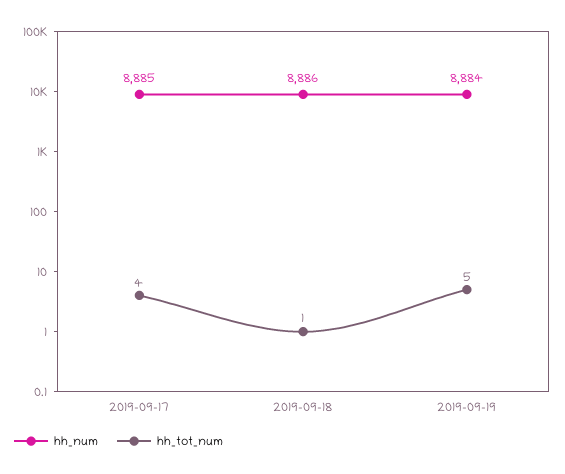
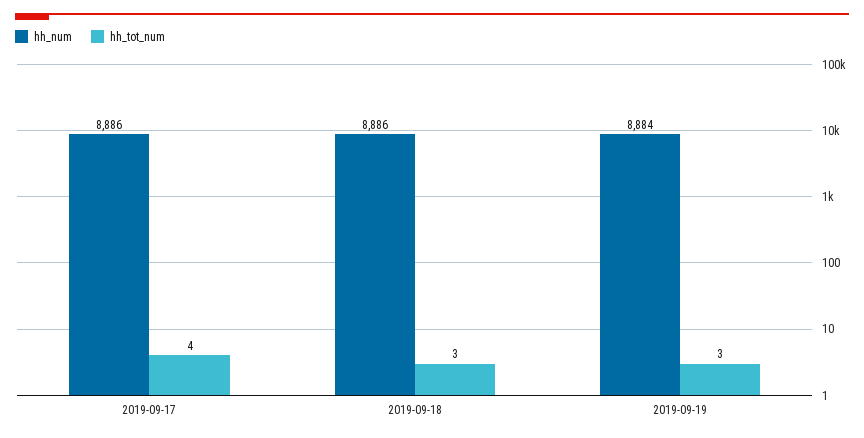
  {
    "hh_num": {
-     "2019-09-17": 8885,
+     "2019-09-17": 8886,
      "2019-09-18": 8886,
      "2019-09-19": 8884
    },
    "hh_tot_num": {
      "2019-09-17": 4,
-     "2019-09-18": 1,
+     "2019-09-18": 3,
-     "2019-09-19": 5
+     "2019-09-19": 3
    }
  }

